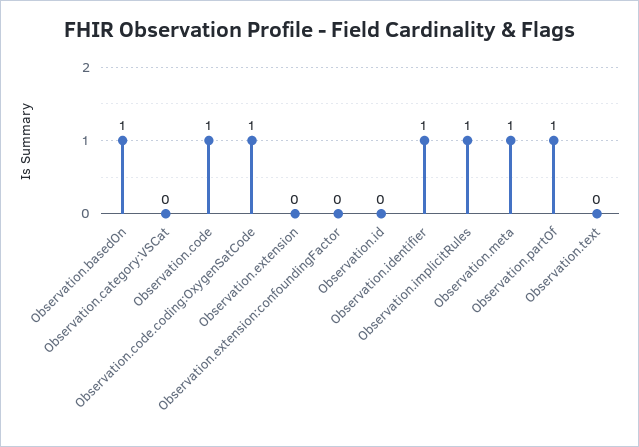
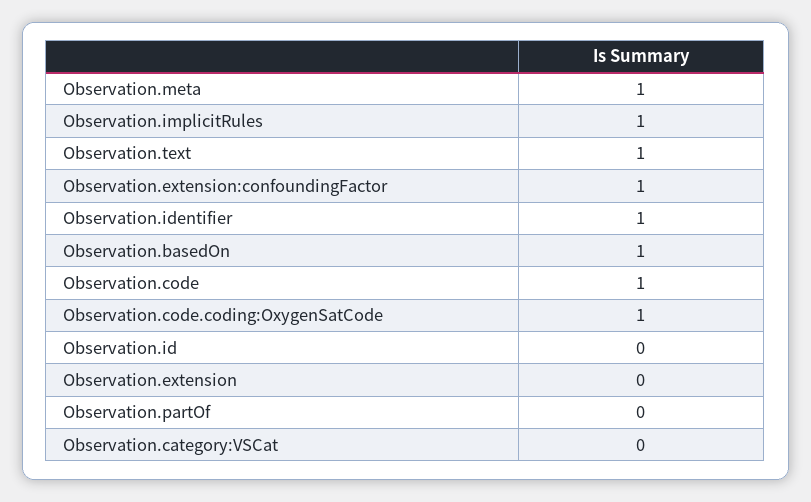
  {
    "Observation.basedOn": 1,
    "Observation.category:VSCat": 0,
    "Observation.code": 1,
    "Observation.code.coding:OxygenSatCode": 1,
    "Observation.extension": 0,
-   "Observation.extension:confoundingFactor": 0,
+   "Observation.extension:confoundingFactor": 1,
    "Observation.id": 0,
    "Observation.identifier": 1,
    "Observation.implicitRules": 1,
    "Observation.meta": 1,
-   "Observation.partOf": 1,
+   "Observation.partOf": 0,
-   "Observation.text": 0
+   "Observation.text": 1
  }

